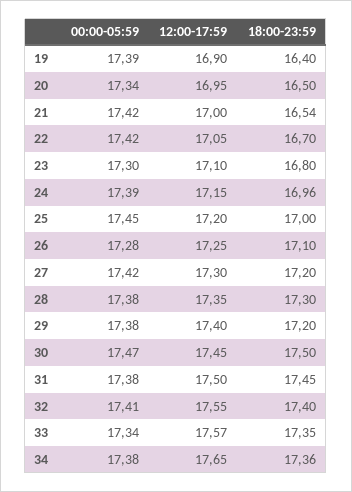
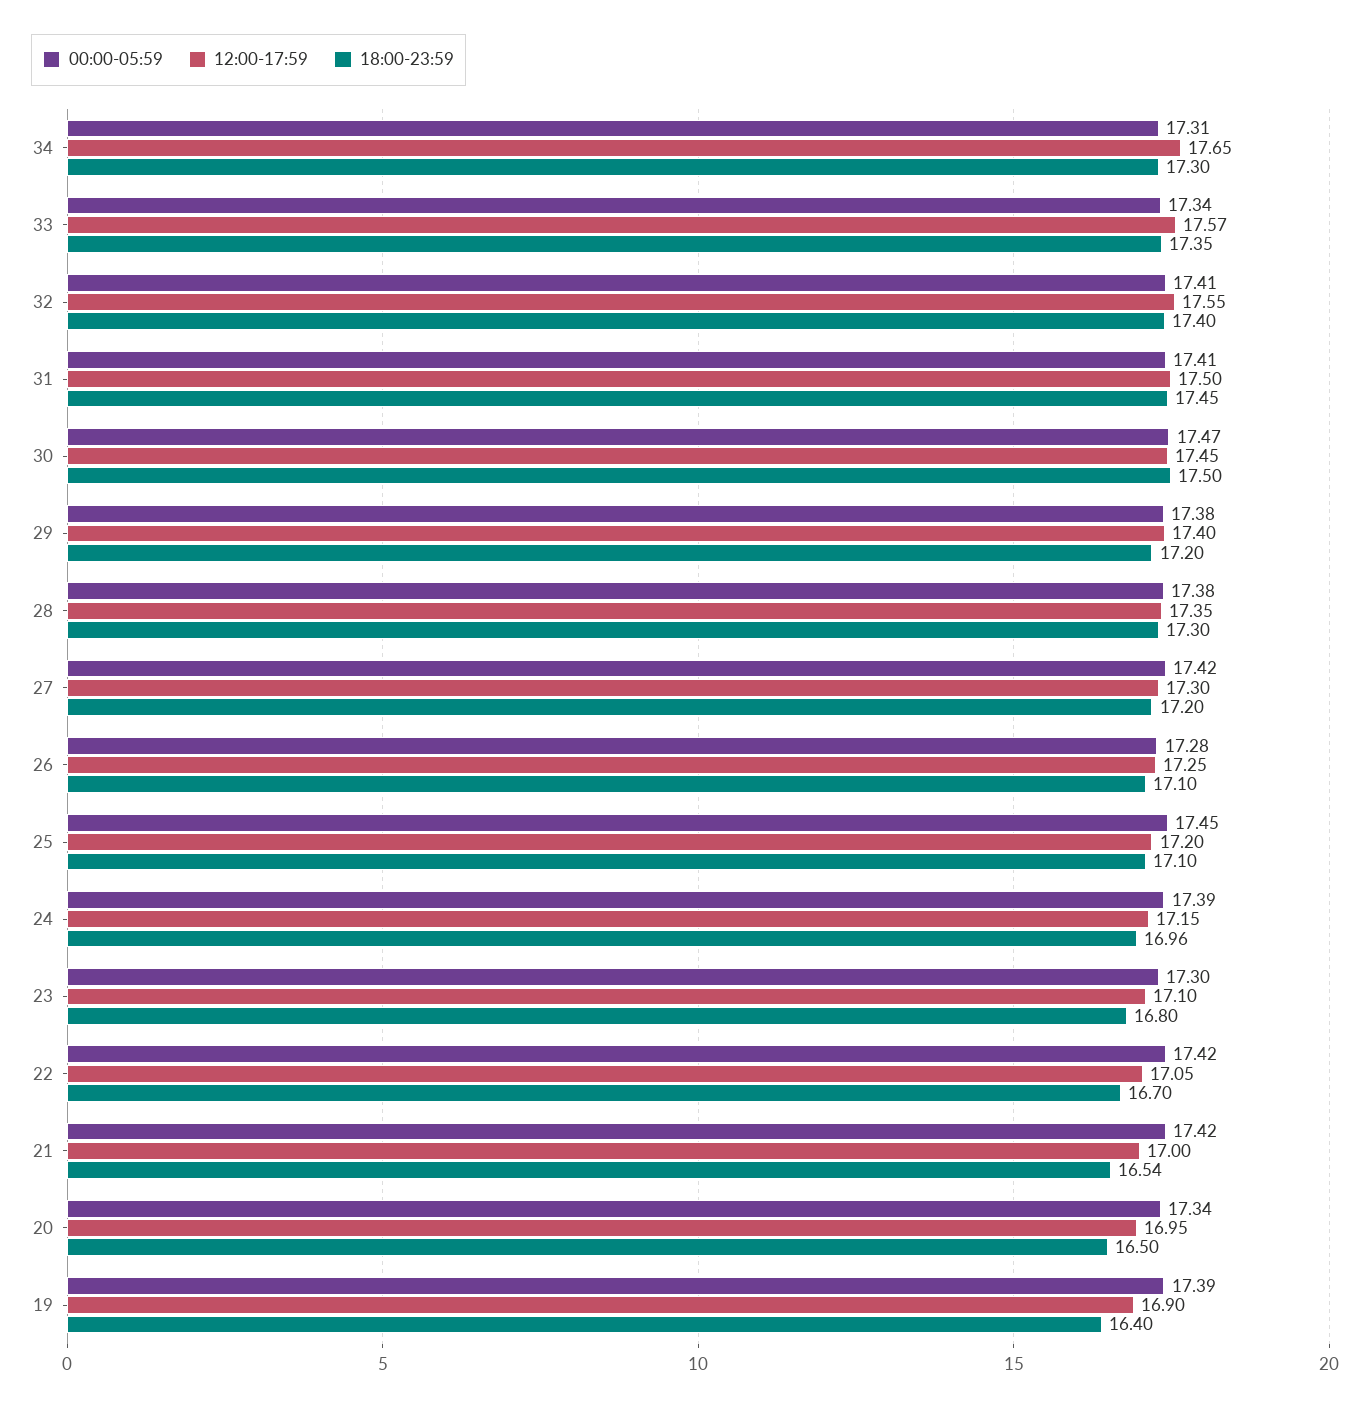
  {
    "00:00-05:59": {
      "19": 17.39,
      "20": 17.34,
      "21": 17.42,
      "22": 17.42,
      "23": 17.3,
      "24": 17.39,
      "25": 17.45,
      "26": 17.28,
      "27": 17.42,
      "28": 17.38,
      "29": 17.38,
      "30": 17.47,
-     "31": 17.38,
+     "31": 17.41,
      "32": 17.41,
      "33": 17.34,
-     "34": 17.38
+     "34": 17.31
    },
    "12:00-17:59": {
      "19": 16.9,
      "20": 16.95,
      "21": 17,
      "22": 17.05,
      "23": 17.1,
      "24": 17.15,
      "25": 17.2,
      "26": 17.25,
      "27": 17.3,
      "28": 17.35,
      "29": 17.4,
      "30": 17.45,
      "31": 17.5,
      "32": 17.55,
      "33": 17.57,
      "34": 17.65
    },
    "18:00-23:59": {
      "19": 16.4,
      "20": 16.5,
      "21": 16.54,
      "22": 16.7,
      "23": 16.8,
      "24": 16.96,
-     "25": 17,
+     "25": 17.1,
      "26": 17.1,
      "27": 17.2,
      "28": 17.3,
      "29": 17.2,
      "30": 17.5,
      "31": 17.45,
      "32": 17.4,
      "33": 17.35,
-     "34": 17.36
+     "34": 17.3
    }
  }

